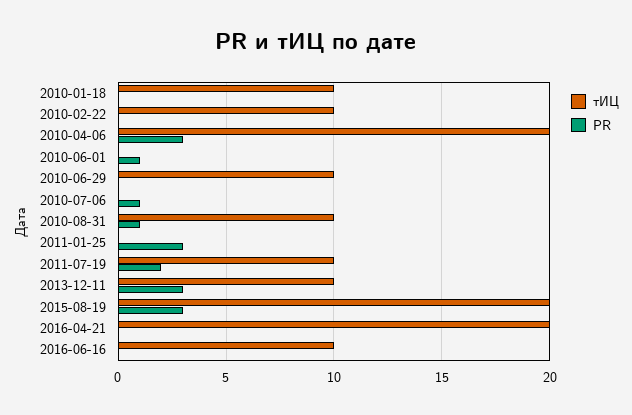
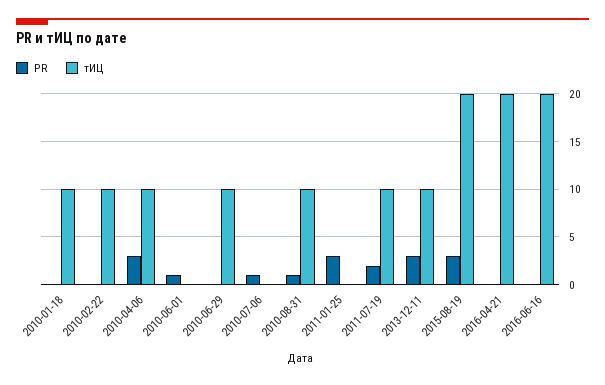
  {
    "тИЦ": {
      "2010-01-18": 10,
      "2010-02-22": 10,
-     "2010-04-06": 20,
+     "2010-04-06": 10,
      "2010-06-01": 0,
      "2010-06-29": 10,
      "2010-07-06": 0,
      "2010-08-31": 10,
      "2011-01-25": 0,
      "2011-07-19": 10,
      "2013-12-11": 10,
      "2015-08-19": 20,
      "2016-04-21": 20,
-     "2016-06-16": 10
+     "2016-06-16": 20
    },
    "PR": {
      "2010-01-18": 0,
      "2010-02-22": 0,
      "2010-04-06": 3,
      "2010-06-01": 1,
      "2010-06-29": 0,
      "2010-07-06": 1,
      "2010-08-31": 1,
      "2011-01-25": 3,
      "2011-07-19": 2,
      "2013-12-11": 3,
      "2015-08-19": 3,
      "2016-04-21": 0,
      "2016-06-16": 0
    }
  }

